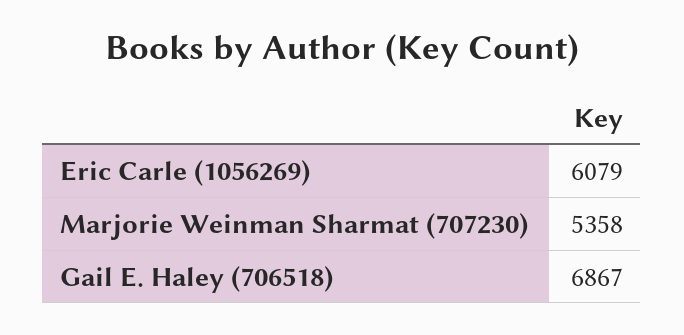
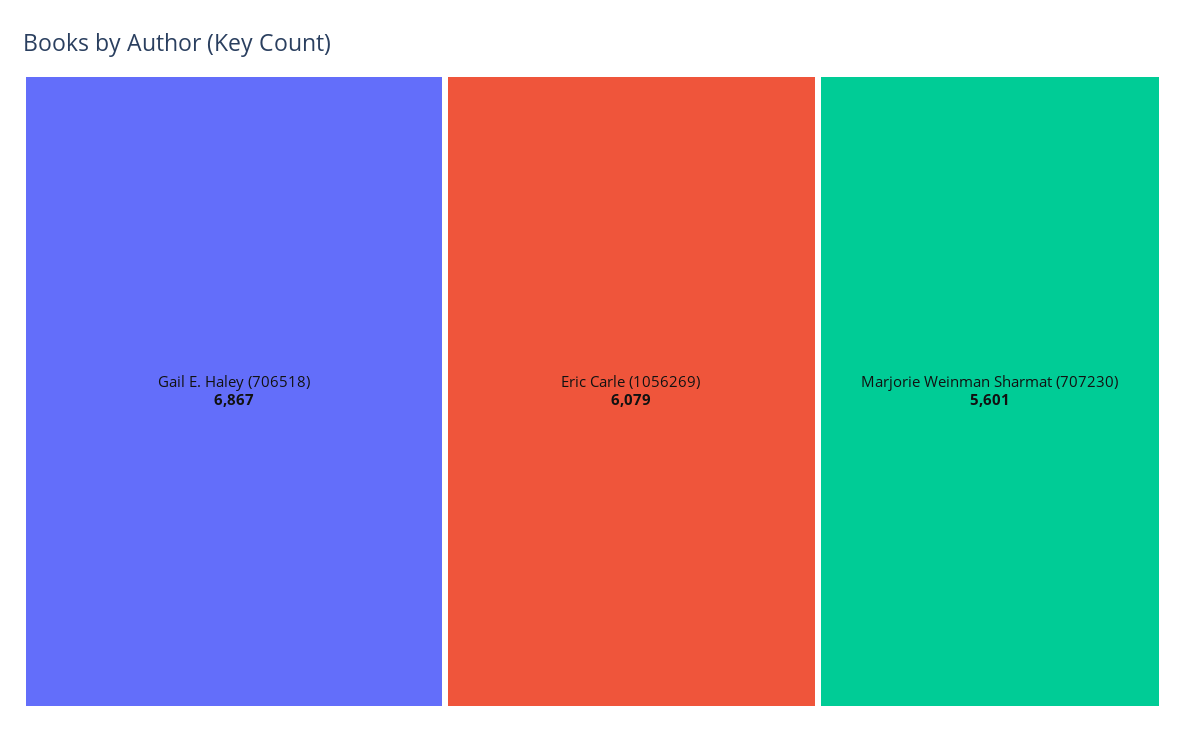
  {
    "Eric Carle (1056269)": 6079,
-   "Marjorie Weinman Sharmat (707230)": 5358,
+   "Marjorie Weinman Sharmat (707230)": 5601,
    "Gail E. Haley (706518)": 6867
  }

